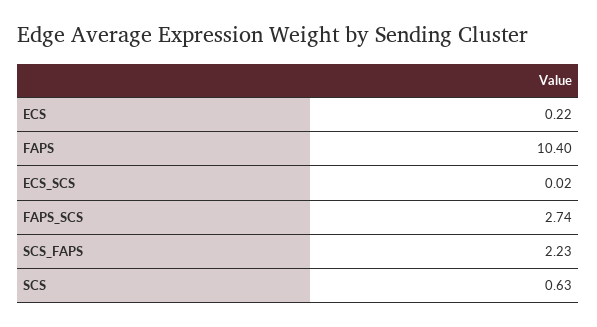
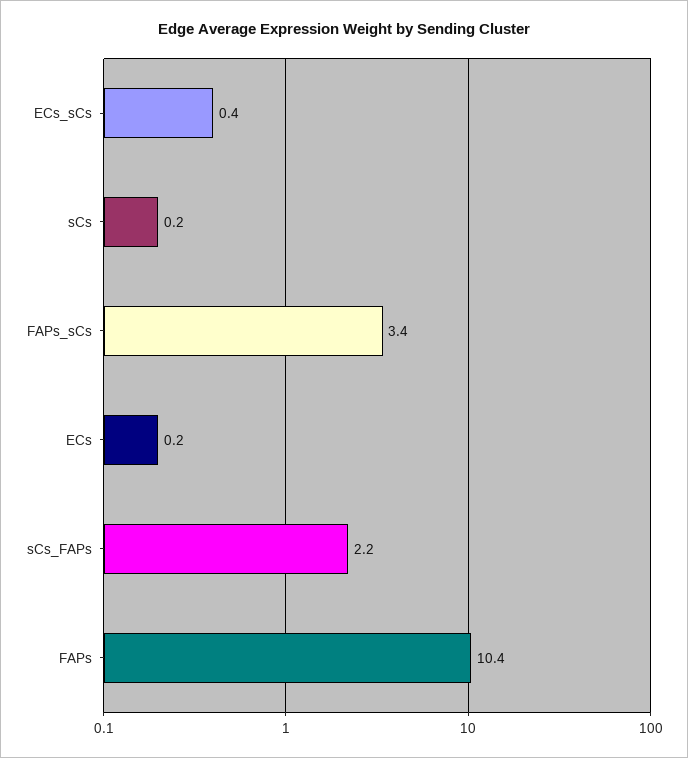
  {
    "ECS": 0.22,
    "FAPS": 10.4,
-   "ECS_SCS": 0.02,
+   "ECS_SCS": 0.4,
-   "FAPS_SCS": 2.74,
+   "FAPS_SCS": 3.4,
    "SCS_FAPS": 2.23,
-   "SCS": 0.63
+   "SCS": 0.2
  }

